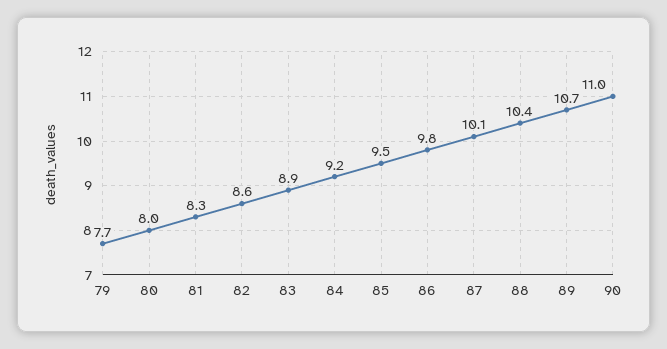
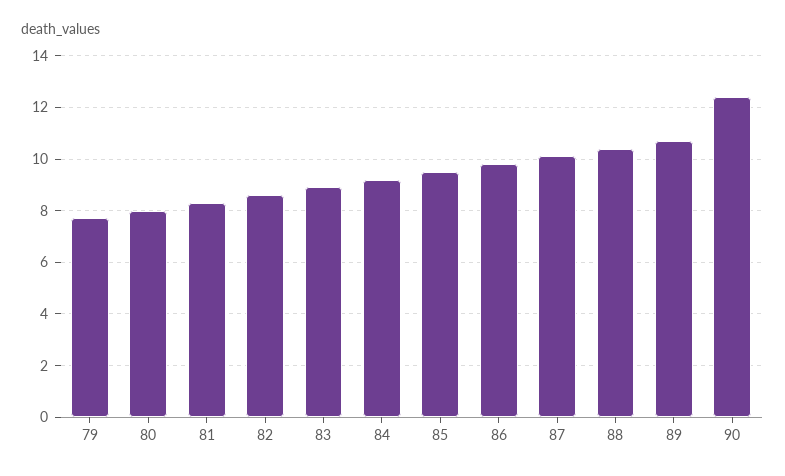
  {
    "79": 7.7,
    "80": 8,
    "81": 8.3,
    "82": 8.6,
    "83": 8.9,
    "84": 9.2,
    "85": 9.5,
    "86": 9.8,
    "87": 10.1,
    "88": 10.4,
    "89": 10.7,
-   "90": 11
+   "90": 12.5
  }

